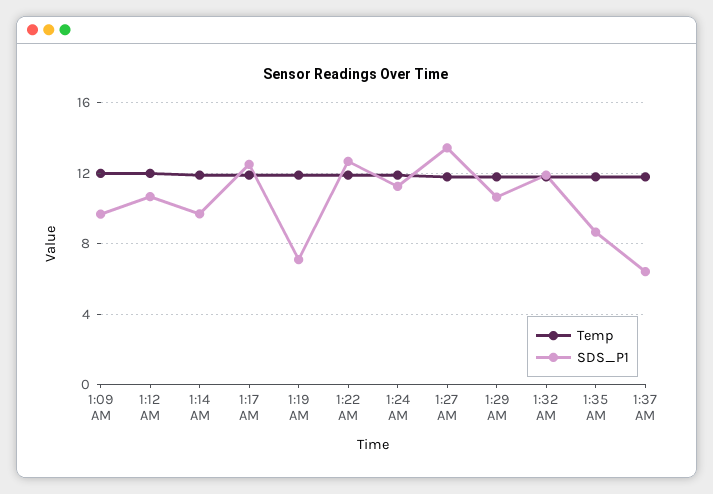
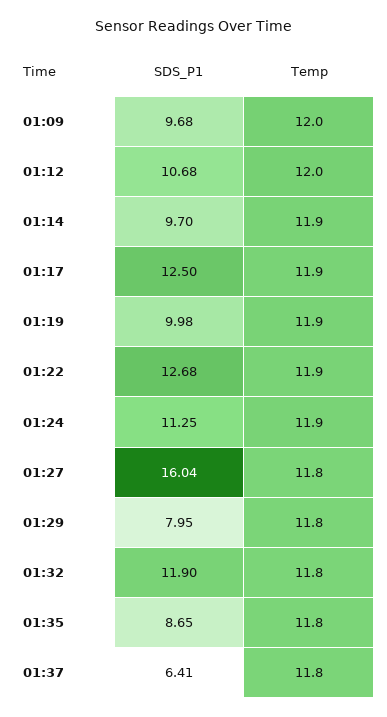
  {
    "Temp": {
      "1:09 AM": 12,
      "1:12 AM": 12,
      "1:14 AM": 11.9,
      "1:17 AM": 11.9,
      "1:19 AM": 11.9,
      "1:22 AM": 11.9,
      "1:24 AM": 11.9,
      "1:27 AM": 11.8,
      "1:29 AM": 11.8,
      "1:32 AM": 11.8,
      "1:35 AM": 11.8,
      "1:37 AM": 11.8
    },
    "SDS_P1": {
      "1:09 AM": 9.68,
      "1:12 AM": 10.68,
      "1:14 AM": 9.7,
      "1:17 AM": 12.5,
-     "1:19 AM": 7,
+     "1:19 AM": 9.98,
      "1:22 AM": 12.68,
      "1:24 AM": 11.25,
-     "1:27 AM": 13.5,
+     "1:27 AM": 16.04,
-     "1:29 AM": 10.5,
+     "1:29 AM": 7.95,
      "1:32 AM": 11.9,
      "1:35 AM": 8.65,
      "1:37 AM": 6.41
    }
  }

